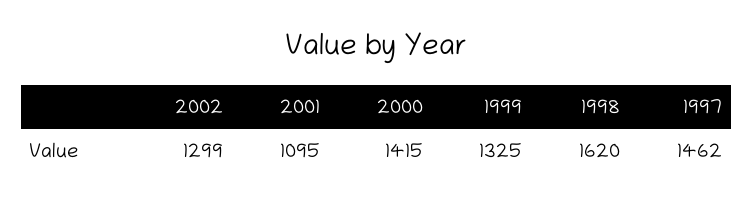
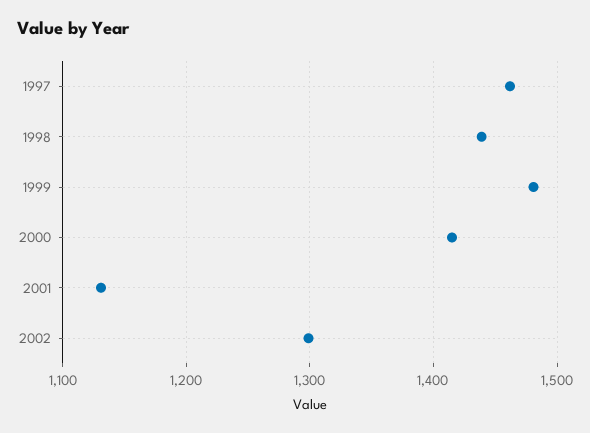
  {
    "2002": 1299,
-   "2001": 1095,
+   "2001": 1130,
    "2000": 1415,
-   "1999": 1325,
+   "1999": 1480,
-   "1998": 1620,
+   "1998": 1440,
    "1997": 1462
  }

